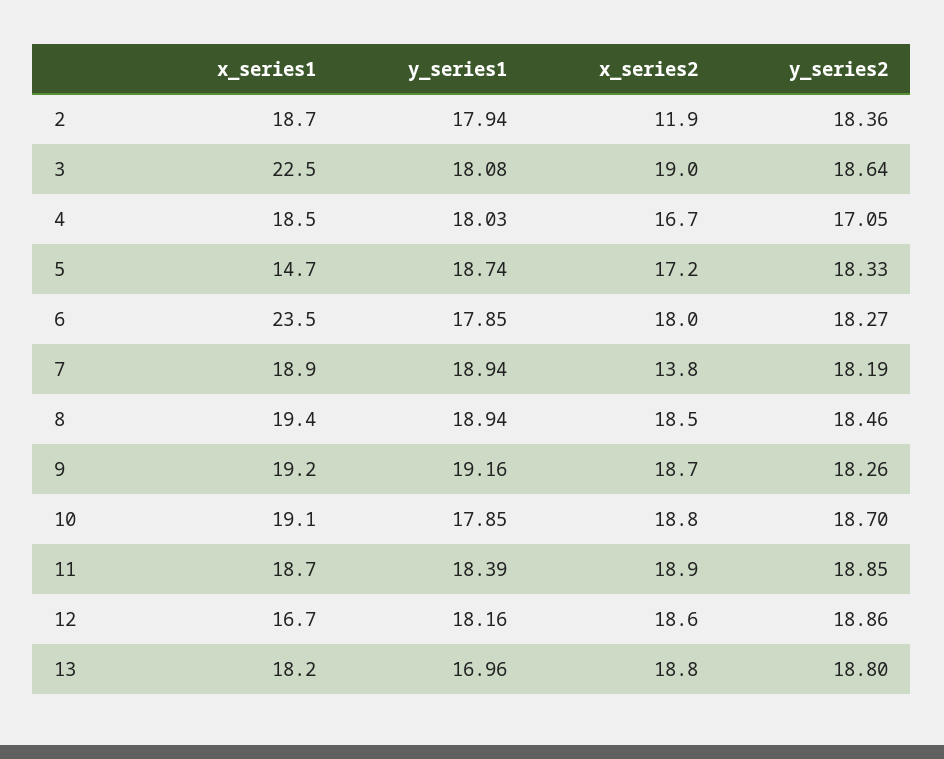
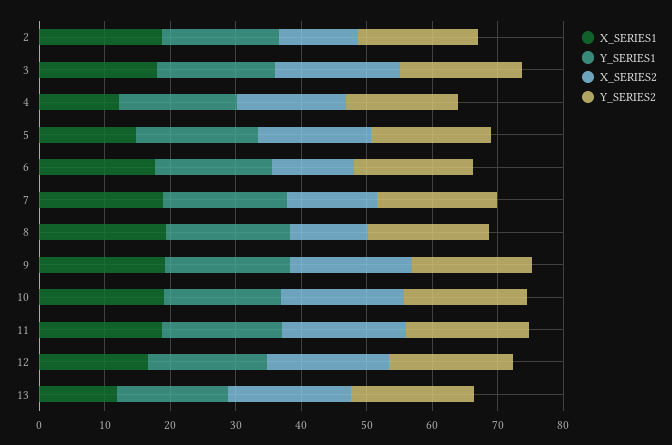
  {
    "x_series1": {
      "2": 18.7,
-     "3": 22.5,
+     "3": 18,
-     "4": 18.5,
+     "4": 12,
      "5": 14.7,
-     "6": 23.5,
+     "6": 18,
      "7": 18.9,
      "8": 19.4,
      "9": 19.2,
      "10": 19.1,
      "11": 18.7,
      "12": 16.7,
-     "13": 18.2
+     "13": 12
    },
    "y_series1": {
      "2": 17.94,
      "3": 18.08,
      "4": 18.03,
      "5": 18.74,
      "6": 17.85,
      "7": 18.94,
      "8": 18.94,
      "9": 19.16,
      "10": 17.85,
      "11": 18.39,
      "12": 18.16,
      "13": 16.96
    },
    "x_series2": {
      "2": 11.9,
      "3": 19,
      "4": 16.7,
      "5": 17.2,
-     "6": 18,
+     "6": 12,
      "7": 13.8,
-     "8": 18.5,
+     "8": 12,
      "9": 18.7,
      "10": 18.8,
      "11": 18.9,
      "12": 18.6,
      "13": 18.8
    },
    "y_series2": {
      "2": 18.36,
      "3": 18.64,
      "4": 17.05,
      "5": 18.33,
      "6": 18.27,
      "7": 18.19,
      "8": 18.46,
      "9": 18.26,
      "10": 18.7,
      "11": 18.85,
      "12": 18.86,
      "13": 18.8
    }
  }

